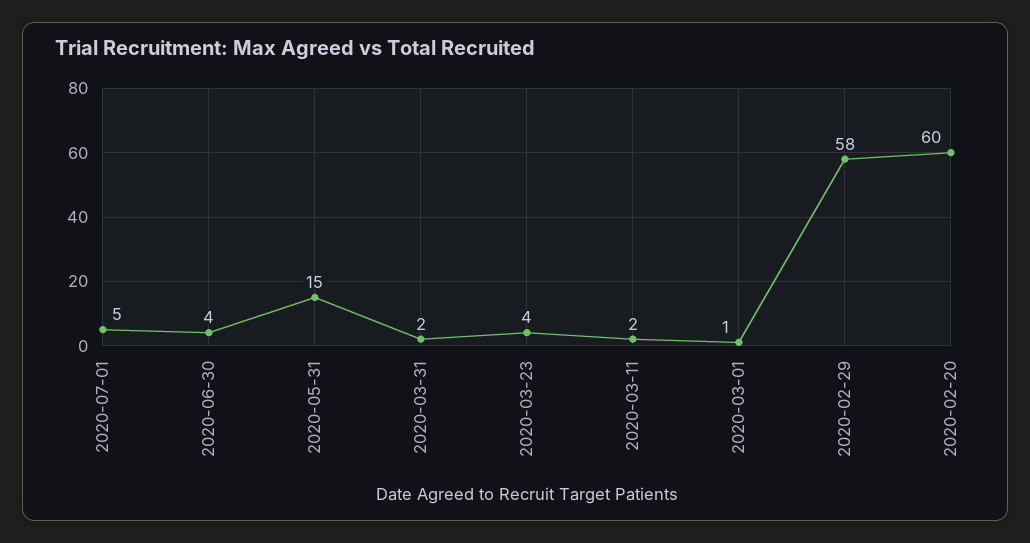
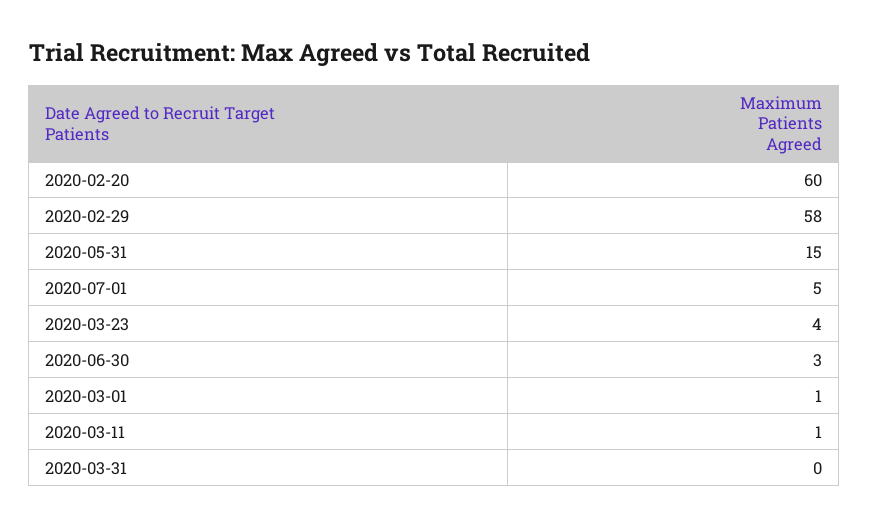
  {
    "2020-07-01": 5,
-   "2020-06-30": 4,
+   "2020-06-30": 3,
    "2020-05-31": 15,
-   "2020-03-31": 2,
+   "2020-03-31": 0,
    "2020-03-23": 4,
-   "2020-03-11": 2,
+   "2020-03-11": 1,
    "2020-03-01": 1,
    "2020-02-29": 58,
    "2020-02-20": 60
  }

